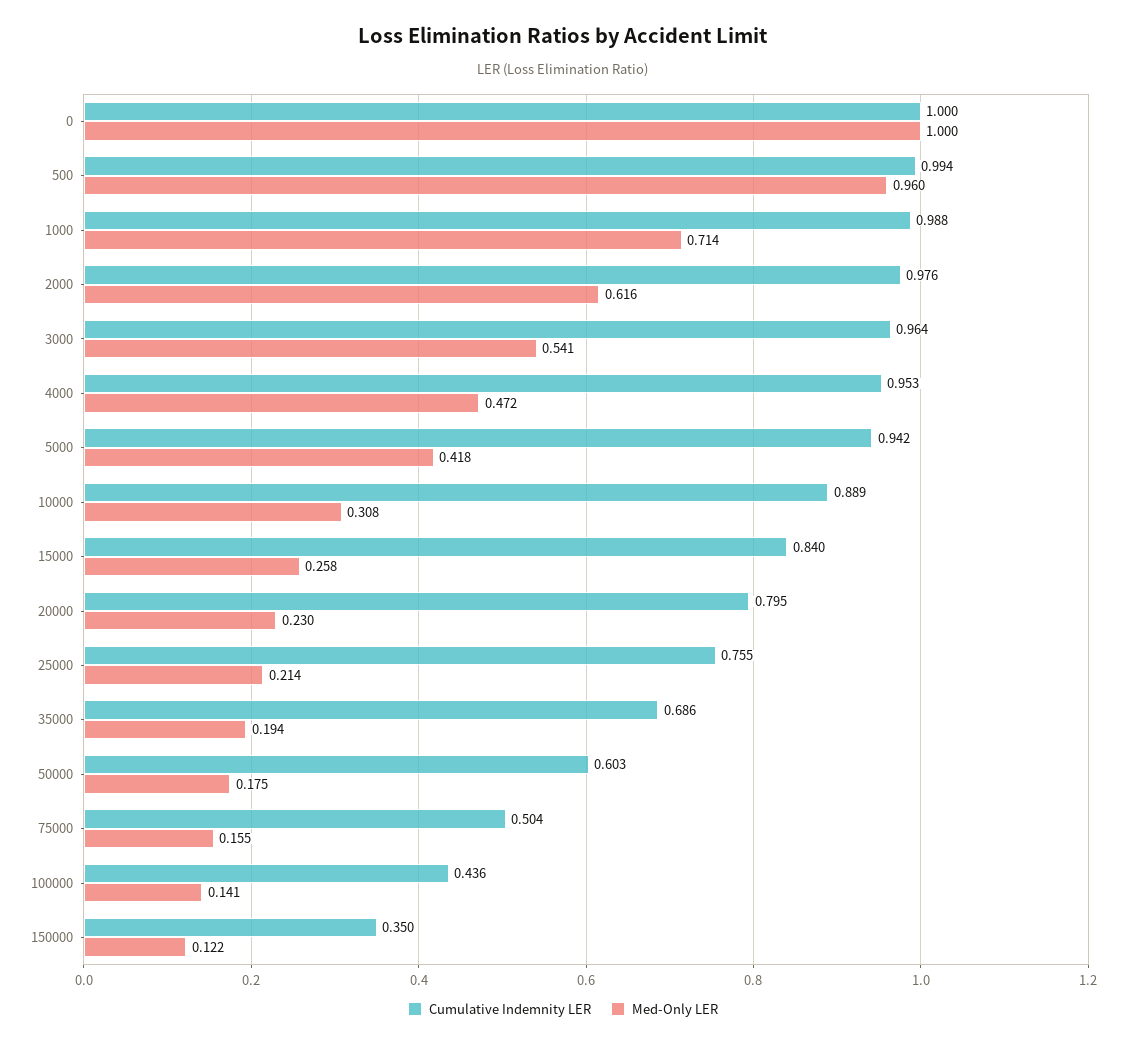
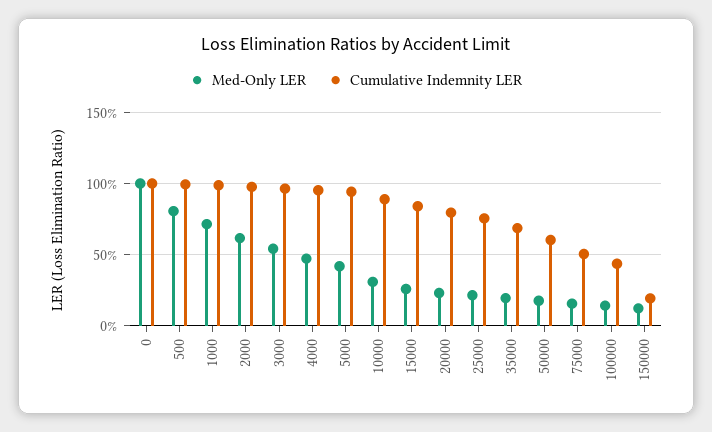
  {
    "Cumulative Indemnity LER": {
      "0": 1,
      "500": 0.994,
      "1000": 0.988,
      "2000": 0.976,
      "3000": 0.964,
      "4000": 0.953,
      "5000": 0.942,
      "10000": 0.889,
      "15000": 0.84,
      "20000": 0.795,
      "25000": 0.755,
      "35000": 0.686,
      "50000": 0.603,
      "75000": 0.504,
      "100000": 0.436,
-     "150000": 0.35
+     "150000": 0.2
    },
    "Med-Only LER": {
      "0": 1,
-     "500": 0.96,
+     "500": 0.8,
      "1000": 0.714,
      "2000": 0.616,
      "3000": 0.541,
      "4000": 0.472,
      "5000": 0.418,
      "10000": 0.308,
      "15000": 0.258,
      "20000": 0.23,
      "25000": 0.214,
      "35000": 0.194,
      "50000": 0.175,
      "75000": 0.155,
      "100000": 0.141,
      "150000": 0.122
    }
  }

